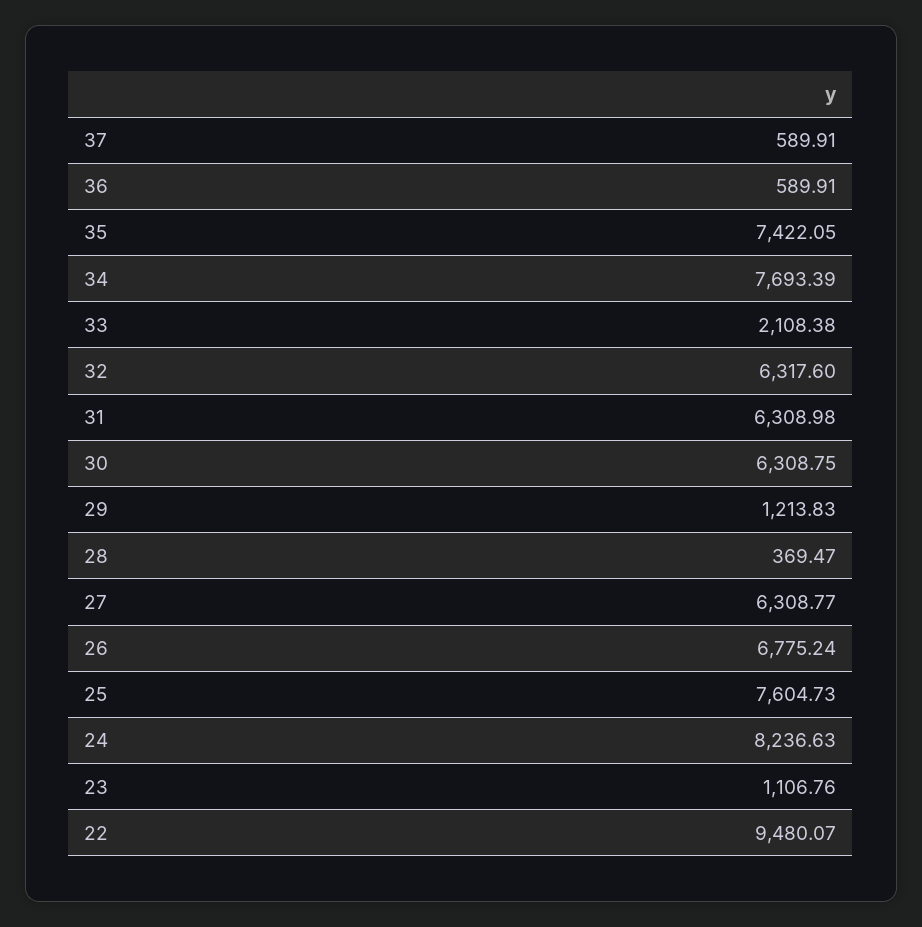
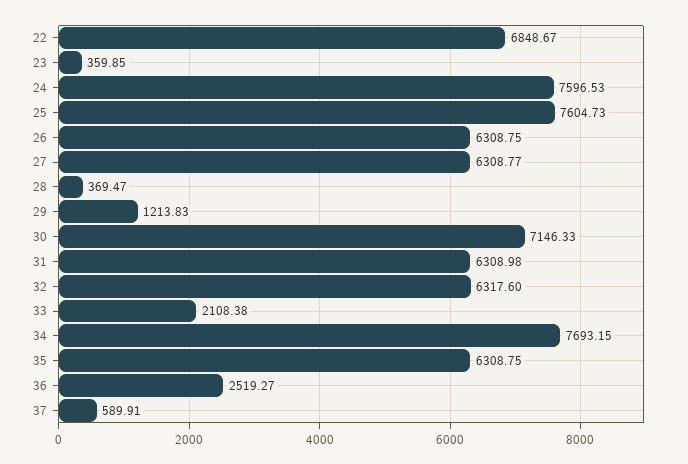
  {
    "37": 589.91,
-   "36": 589.91,
+   "36": 2519.27,
-   "35": 7422.05,
+   "35": 6308.75,
-   "34": 7693.39,
+   "34": 7693.15,
    "33": 2108.38,
    "32": 6317.6,
    "31": 6308.98,
-   "30": 6308.75,
+   "30": 7146.33,
    "29": 1213.83,
    "28": 369.47,
    "27": 6308.77,
-   "26": 6775.24,
+   "26": 6308.75,
    "25": 7604.73,
-   "24": 8236.63,
+   "24": 7596.53,
-   "23": 1106.76,
+   "23": 359.85,
-   "22": 9480.07
+   "22": 6848.67
  }

